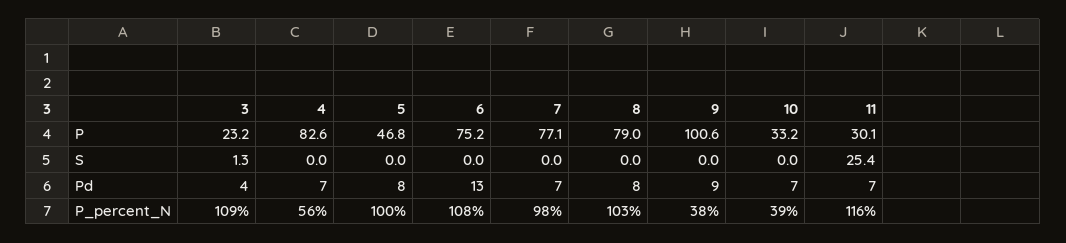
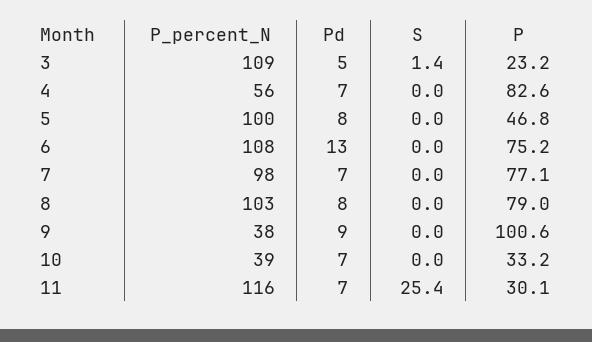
  {
    "3": {
      "P": 23.2,
-     "S": 1.3,
+     "S": 1.4,
-     "Pd": 4,
+     "Pd": 5,
      "P_percent_N": 109
    },
    "4": {
      "P": 82.6,
      "S": 0,
      "Pd": 7,
      "P_percent_N": 56
    },
    "5": {
      "P": 46.8,
      "S": 0,
      "Pd": 8,
      "P_percent_N": 100
    },
    "6": {
      "P": 75.2,
      "S": 0,
      "Pd": 13,
      "P_percent_N": 108
    },
    "7": {
      "P": 77.1,
      "S": 0,
      "Pd": 7,
      "P_percent_N": 98
    },
    "8": {
      "P": 79,
      "S": 0,
      "Pd": 8,
      "P_percent_N": 103
    },
    "9": {
      "P": 100.6,
      "S": 0,
      "Pd": 9,
      "P_percent_N": 38
    },
    "10": {
      "P": 33.2,
      "S": 0,
      "Pd": 7,
      "P_percent_N": 39
    },
    "11": {
      "P": 30.1,
      "S": 25.4,
      "Pd": 7,
      "P_percent_N": 116
    }
  }

